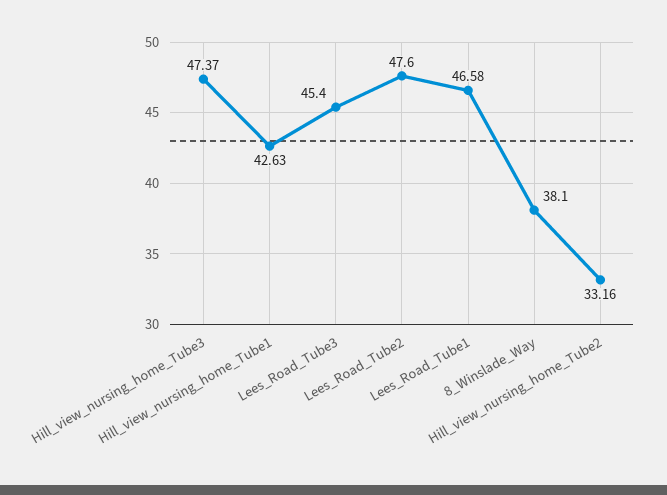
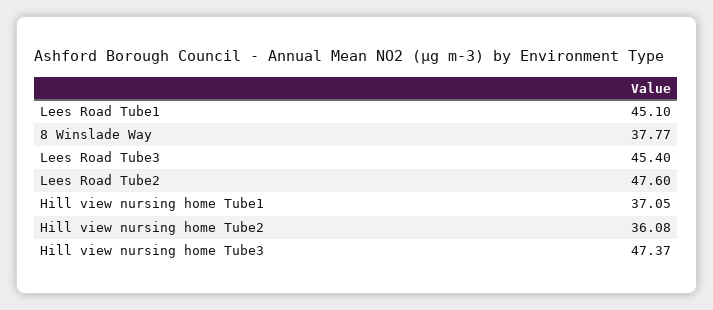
  {
    "Hill_view_nursing_home_Tube3": 47.37,
-   "Hill_view_nursing_home_Tube1": 42.63,
+   "Hill_view_nursing_home_Tube1": 37.05,
    "Lees_Road_Tube3": 45.4,
    "Lees_Road_Tube2": 47.6,
-   "Lees_Road_Tube1": 46.58,
+   "Lees_Road_Tube1": 45.1,
-   "8_Winslade_Way": 38.1,
+   "8_Winslade_Way": 37.77,
-   "Hill_view_nursing_home_Tube2": 33.16
+   "Hill_view_nursing_home_Tube2": 36.08
  }

